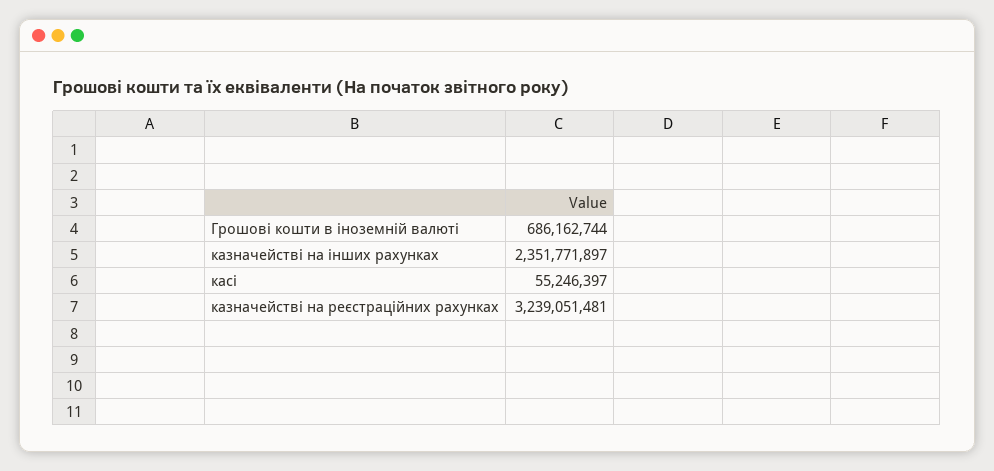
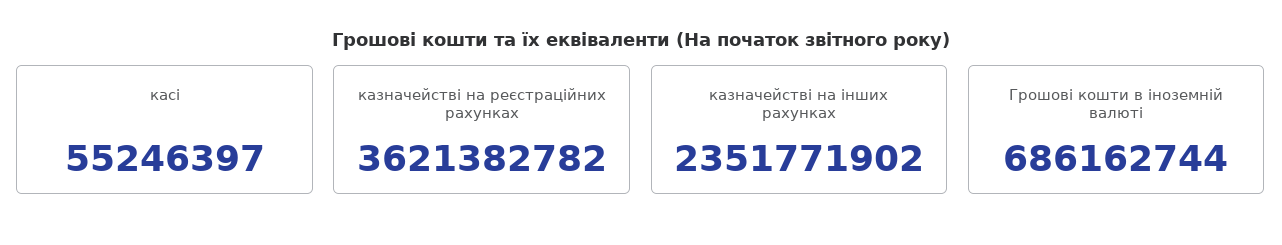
  {
    "Грошові кошти в іноземній валюті": 686162744,
-   "казначействі на інших рахунках": 2351771897,
+   "казначействі на інших рахунках": 2351771902,
    "касі": 55246397,
-   "казначействі на реєстраційних рахунках": 3239051481
+   "казначействі на реєстраційних рахунках": 3621382782
  }

